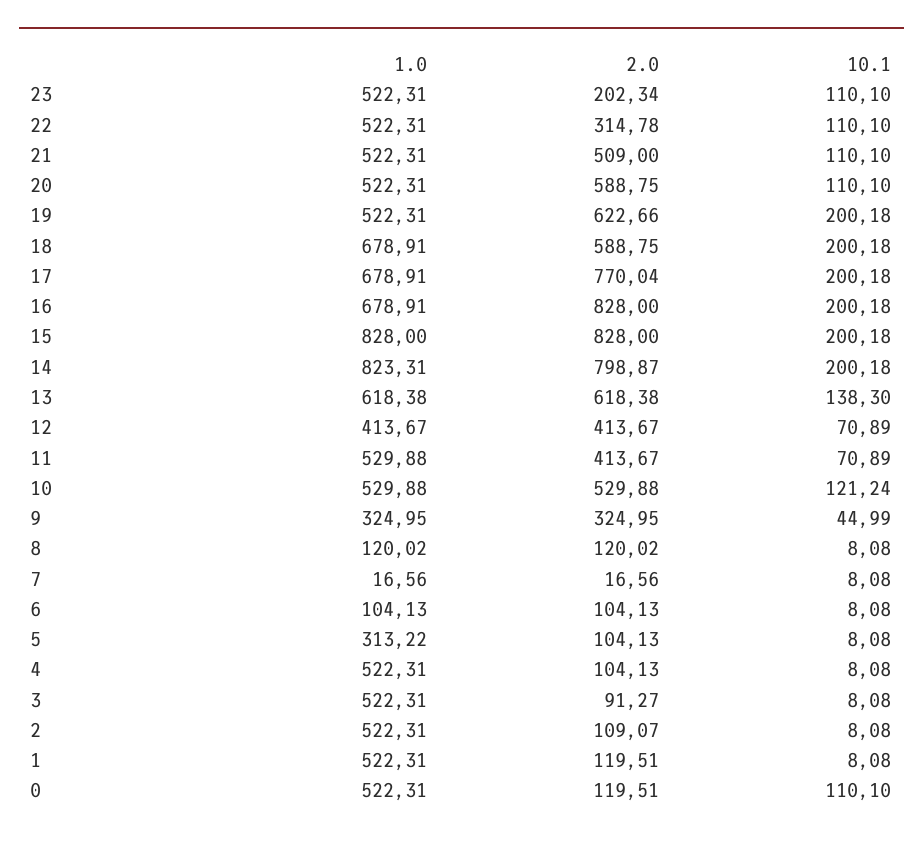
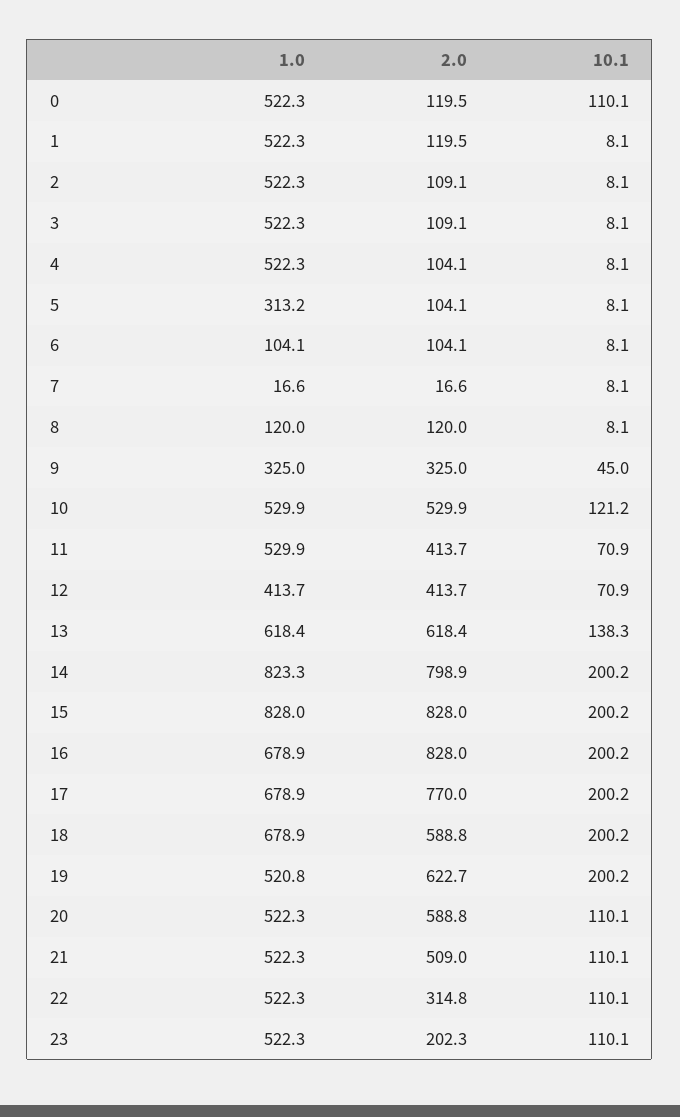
  {
    "1.0": {
      "23": 522.31,
      "22": 522.31,
      "21": 522.31,
      "20": 522.31,
-     "19": 522.31,
+     "19": 520.8,
      "18": 678.91,
      "17": 678.91,
      "16": 678.91,
      "15": 828,
      "14": 823.31,
      "13": 618.38,
      "12": 413.67,
      "11": 529.88,
      "10": 529.88,
      "9": 324.95,
      "8": 120.02,
      "7": 16.56,
      "6": 104.13,
      "5": 313.22,
      "4": 522.31,
      "3": 522.31,
      "2": 522.31,
      "1": 522.31,
      "0": 522.31
    },
    "2.0": {
      "23": 202.34,
      "22": 314.78,
      "21": 509,
      "20": 588.75,
      "19": 622.66,
      "18": 588.75,
      "17": 770.04,
      "16": 828,
      "15": 828,
      "14": 798.87,
      "13": 618.38,
      "12": 413.67,
      "11": 413.67,
      "10": 529.88,
      "9": 324.95,
      "8": 120.02,
      "7": 16.56,
      "6": 104.13,
      "5": 104.13,
      "4": 104.13,
-     "3": 91.27,
+     "3": 109.1,
      "2": 109.07,
      "1": 119.51,
      "0": 119.51
    },
    "10.1": {
      "23": 110.1,
      "22": 110.1,
      "21": 110.1,
      "20": 110.1,
      "19": 200.18,
      "18": 200.18,
      "17": 200.18,
      "16": 200.18,
      "15": 200.18,
      "14": 200.18,
      "13": 138.3,
      "12": 70.89,
      "11": 70.89,
      "10": 121.24,
      "9": 44.99,
      "8": 8.08,
      "7": 8.08,
      "6": 8.08,
      "5": 8.08,
      "4": 8.08,
      "3": 8.08,
      "2": 8.08,
      "1": 8.08,
      "0": 110.1
    }
  }

